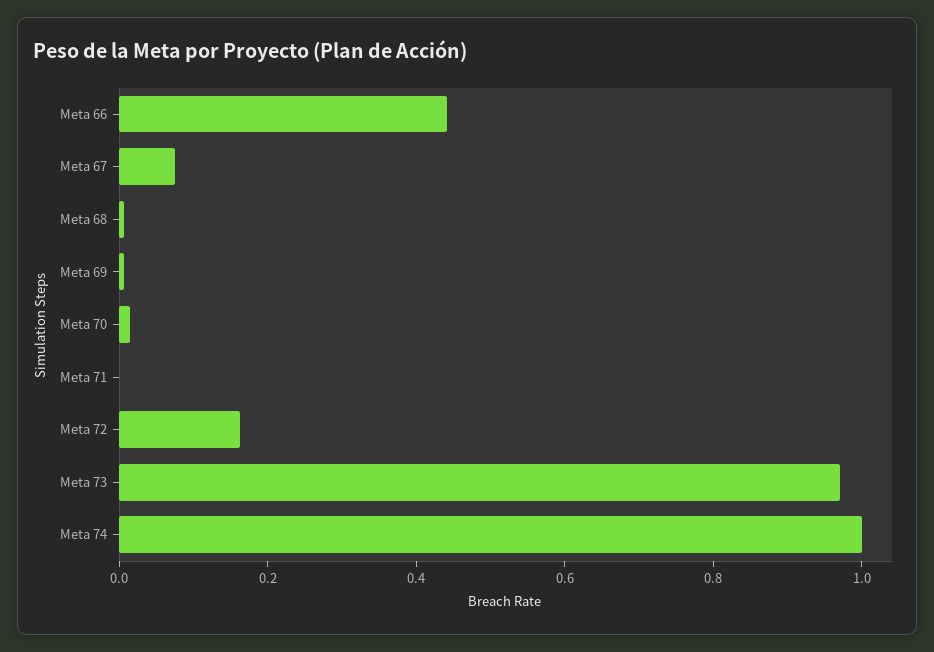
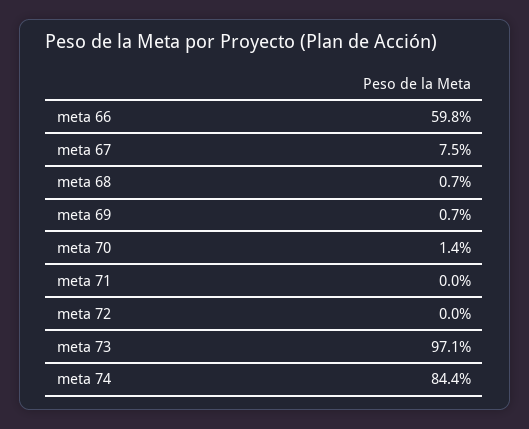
  {
-   "Meta 66": 0.45,
+   "Meta 66": 0.598,
    "Meta 67": 0.075,
    "Meta 68": 0.007,
    "Meta 69": 0.007,
    "Meta 70": 0.014,
    "Meta 71": 0,
-   "Meta 72": 0.15,
+   "Meta 72": 0,
    "Meta 73": 0.971,
-   "Meta 74": 1
+   "Meta 74": 0.844
  }

